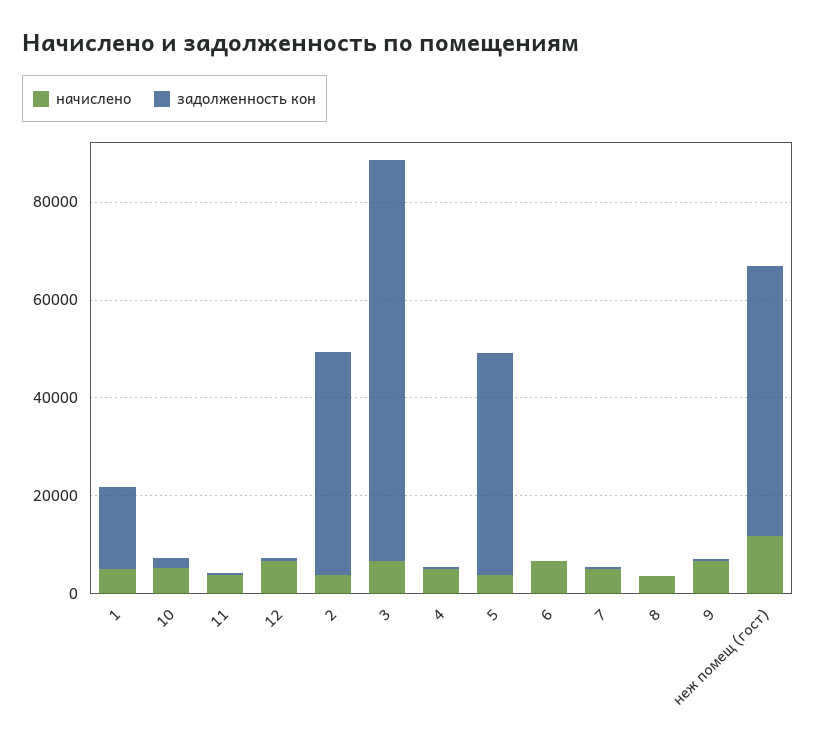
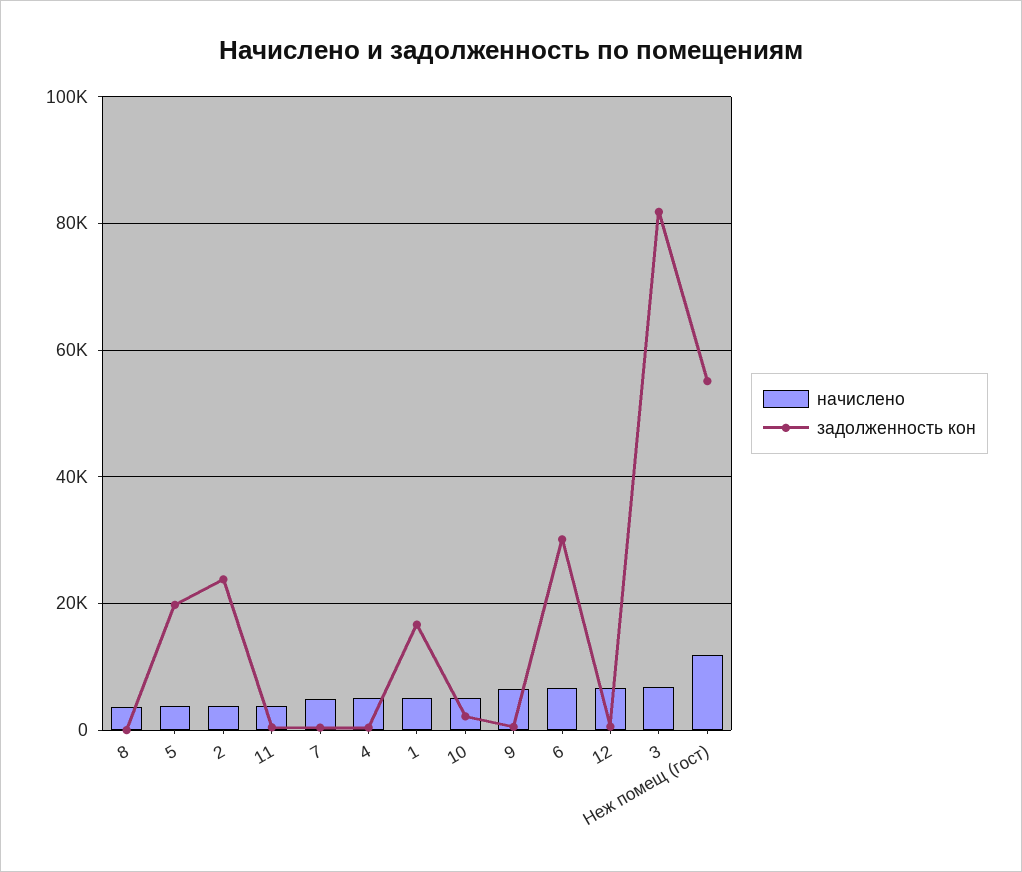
  {
    "начислено": {
      "1": 6000,
      "10": 6000,
      "11": 4000,
      "12": 6000,
      "2": 4000,
      "3": 6000,
      "4": 6000,
      "5": 4000,
      "6": 6000,
      "7": 4000,
      "8": 4000,
      "9": 6000,
      "неж помещ (гост)": 12000
    },
    "задолженность кон": {
      "1": 16000,
      "10": 2000,
      "11": 0,
      "12": 0,
-     "2": 45000,
+     "2": 24000,
      "3": 82000,
      "4": 0,
-     "5": 45000,
+     "5": 20000,
-     "6": 0,
+     "6": 30000,
      "7": 0,
      "8": 0,
      "9": 0,
      "неж помещ (гост)": 56000
    }
  }

